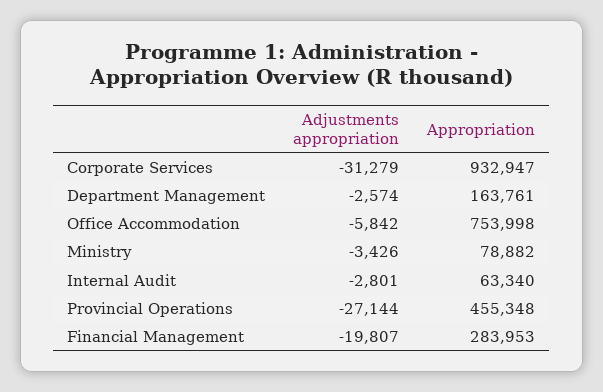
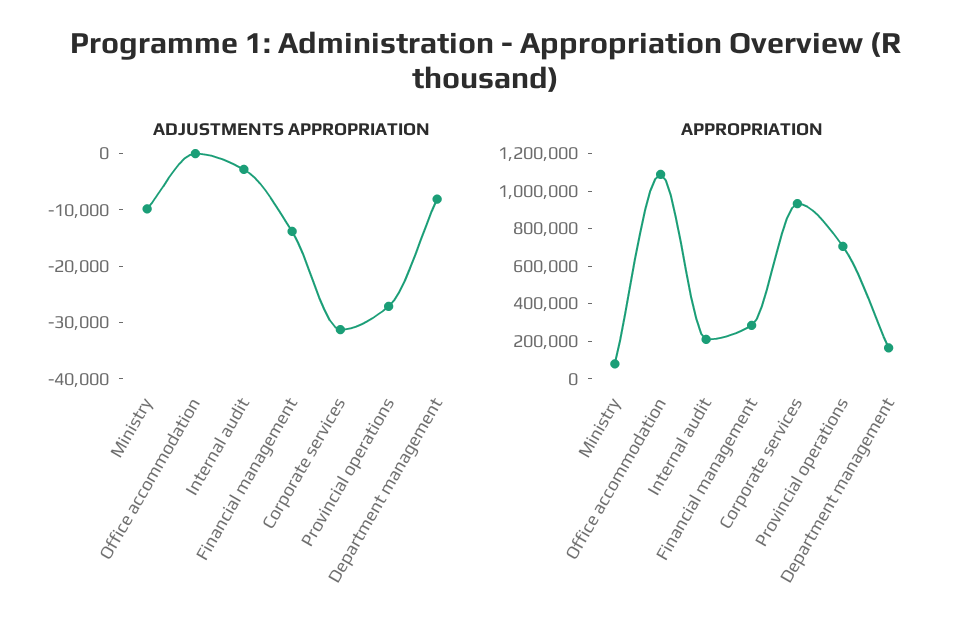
  {
    "Adjustments appropriation": {
      "Corporate Services": -31279,
-     "Department Management": -2574,
+     "Department Management": -8000,
-     "Office Accommodation": -5842,
+     "Office Accommodation": 0,
-     "Ministry": -3426,
+     "Ministry": -10000,
      "Internal Audit": -2801,
      "Provincial Operations": -27144,
-     "Financial Management": -19807
+     "Financial Management": -14000
    },
    "Appropriation": {
      "Corporate Services": 932947,
      "Department Management": 163761,
-     "Office Accommodation": 753998,
+     "Office Accommodation": 1100000,
      "Ministry": 78882,
-     "Internal Audit": 63340,
+     "Internal Audit": 200000,
-     "Provincial Operations": 455348,
+     "Provincial Operations": 700000,
      "Financial Management": 283953
    }
  }

